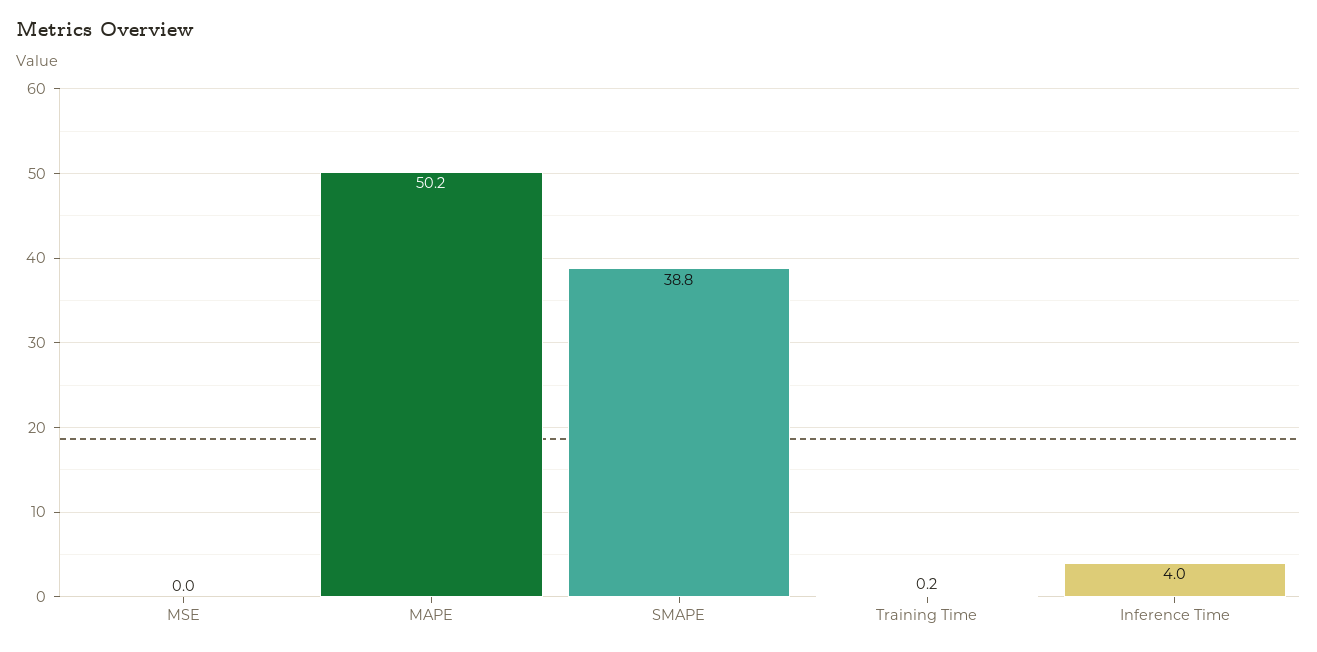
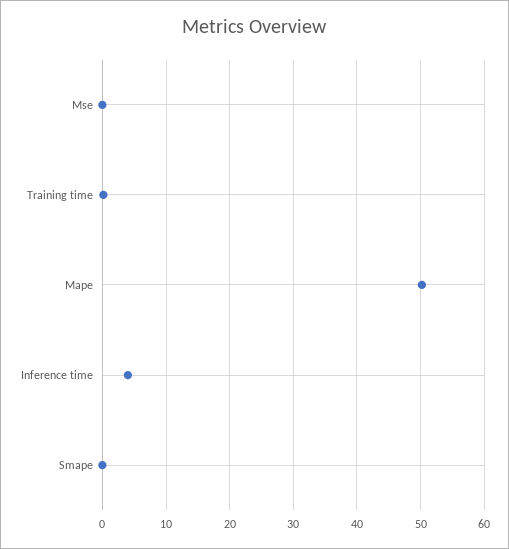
  {
    "MSE": 0,
    "MAPE": 50.2,
-   "SMAPE": 38.8,
+   "SMAPE": 0,
    "Training Time": 0.2,
    "Inference Time": 4
  }

